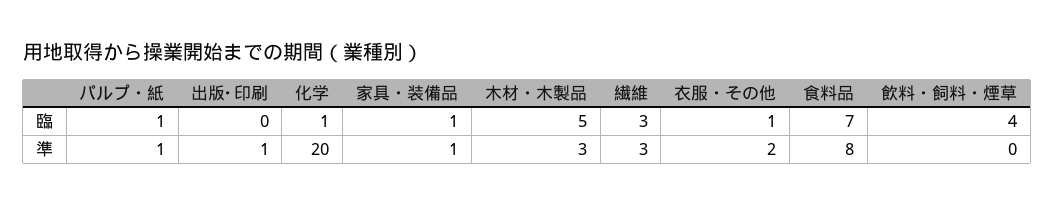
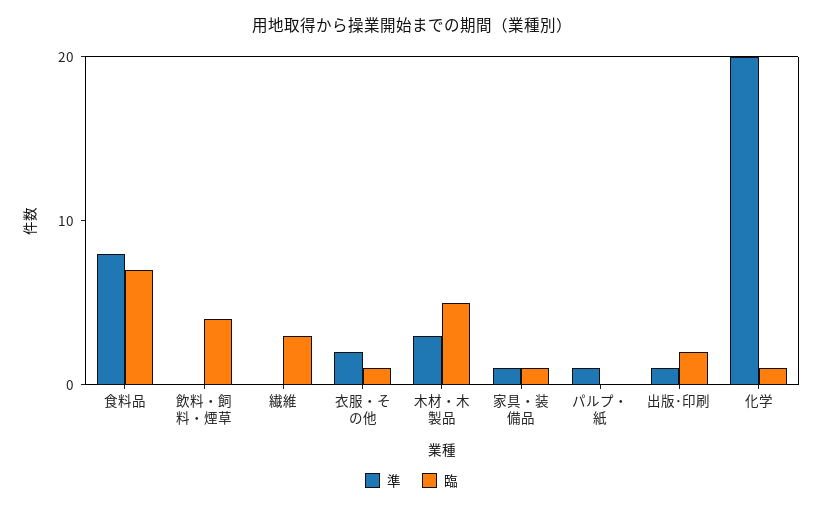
  {
    "臨": {
-     "パルプ・紙": 1,
+     "パルプ・紙": 0,
-     "出版･印刷": 0,
+     "出版･印刷": 2,
      "化学": 1,
      "家具・装備品": 1,
      "木材・木製品": 5,
      "繊維": 3,
      "衣服・その他": 1,
      "食料品": 7,
      "飲料・飼料・煙草": 4
    },
    "準": {
      "パルプ・紙": 1,
      "出版･印刷": 1,
      "化学": 20,
      "家具・装備品": 1,
      "木材・木製品": 3,
-     "繊維": 3,
+     "繊維": 0,
      "衣服・その他": 2,
      "食料品": 8,
      "飲料・飼料・煙草": 0
    }
  }

